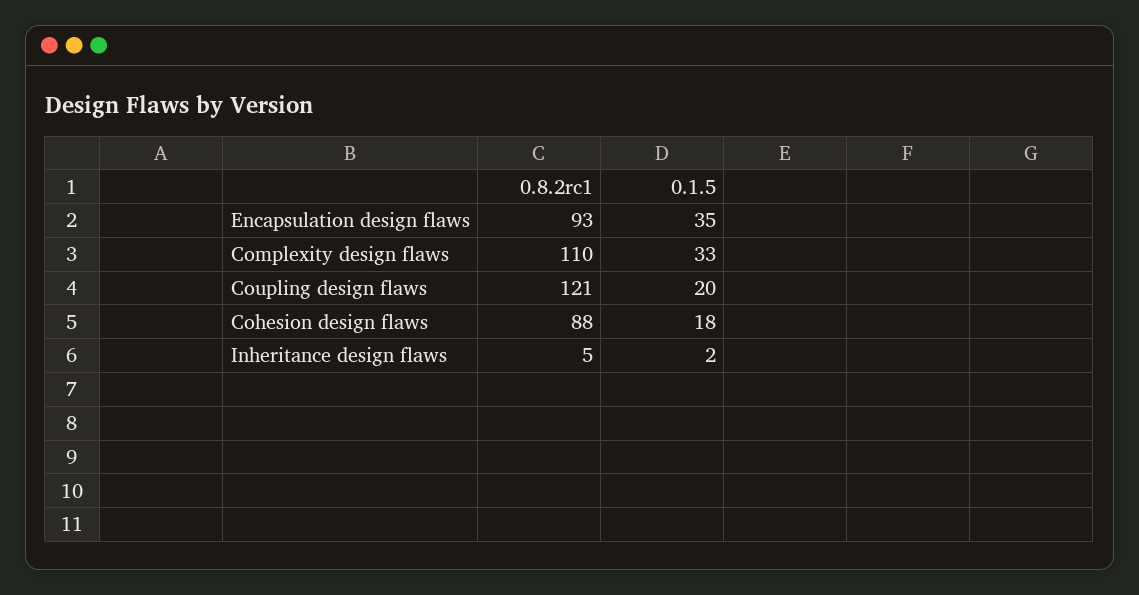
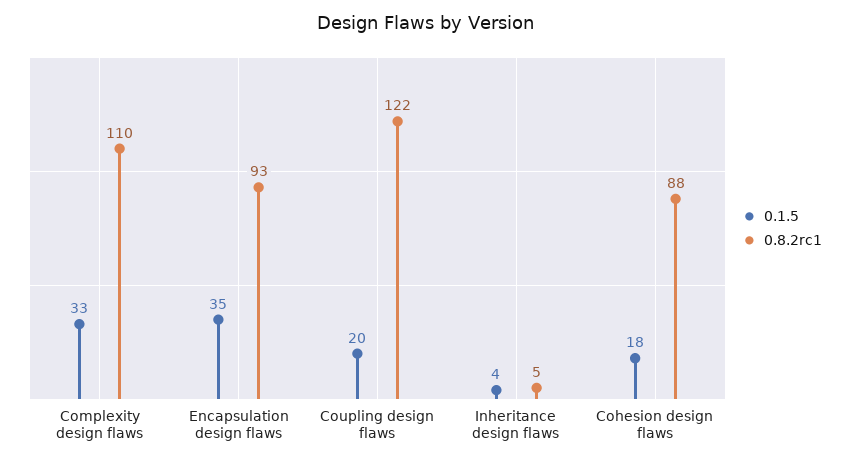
  {
    "0.8.2rc1": {
      "Encapsulation design flaws": 93,
      "Complexity design flaws": 110,
-     "Coupling design flaws": 121,
+     "Coupling design flaws": 122,
      "Cohesion design flaws": 88,
      "Inheritance design flaws": 5
    },
    "0.1.5": {
      "Encapsulation design flaws": 35,
      "Complexity design flaws": 33,
      "Coupling design flaws": 20,
      "Cohesion design flaws": 18,
-     "Inheritance design flaws": 2
+     "Inheritance design flaws": 4
    }
  }

